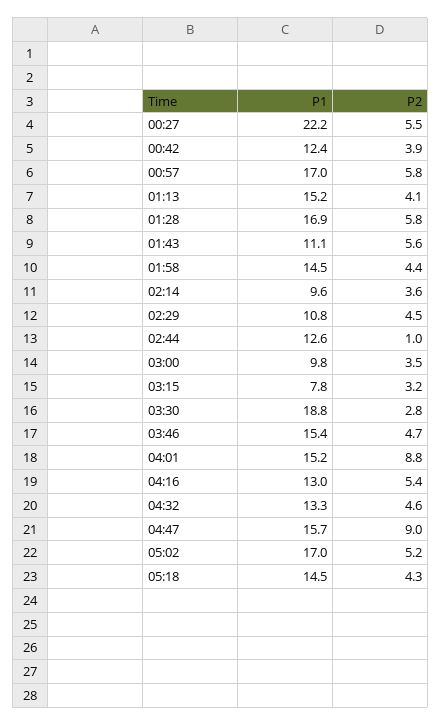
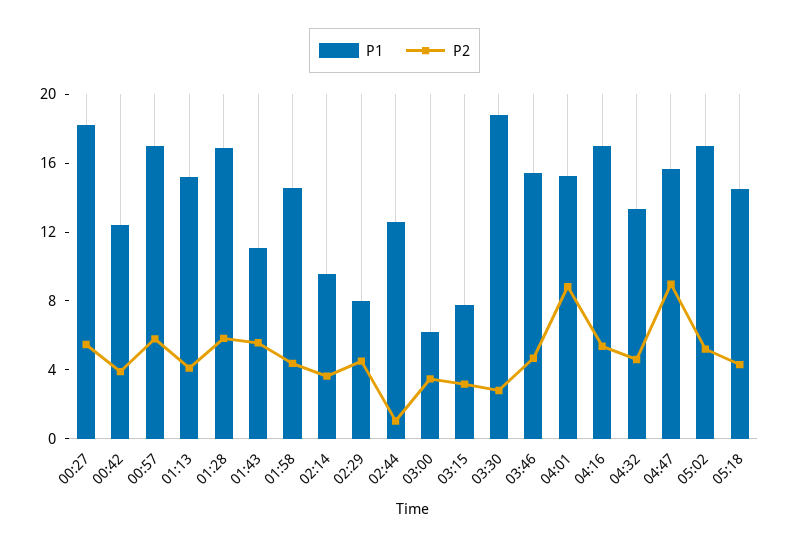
  {
    "P1": {
-     "00:27": 22.2,
+     "00:27": 18,
      "00:42": 12.4,
      "00:57": 17,
      "01:13": 15.2,
      "01:28": 16.9,
      "01:43": 11.1,
      "01:58": 14.5,
      "02:14": 9.6,
-     "02:29": 10.8,
+     "02:29": 8,
      "02:44": 12.6,
-     "03:00": 9.8,
+     "03:00": 6,
      "03:15": 7.8,
      "03:30": 18.8,
      "03:46": 15.4,
      "04:01": 15.2,
-     "04:16": 13,
+     "04:16": 17,
      "04:32": 13.3,
      "04:47": 15.7,
      "05:02": 17,
      "05:18": 14.5
    },
    "P2": {
      "00:27": 5.5,
      "00:42": 3.9,
      "00:57": 5.8,
      "01:13": 4.1,
      "01:28": 5.8,
      "01:43": 5.6,
      "01:58": 4.4,
      "02:14": 3.6,
      "02:29": 4.5,
      "02:44": 1,
      "03:00": 3.5,
      "03:15": 3.2,
      "03:30": 2.8,
      "03:46": 4.7,
      "04:01": 8.8,
      "04:16": 5.4,
      "04:32": 4.6,
      "04:47": 9,
      "05:02": 5.2,
      "05:18": 4.3
    }
  }

